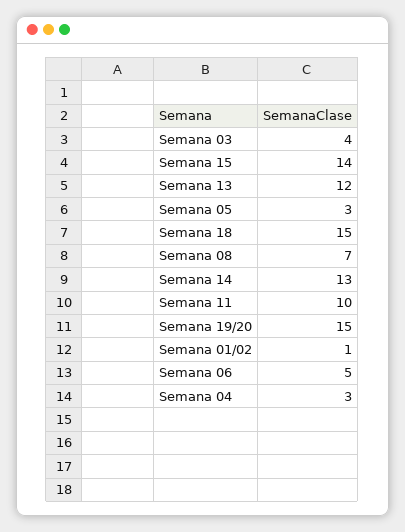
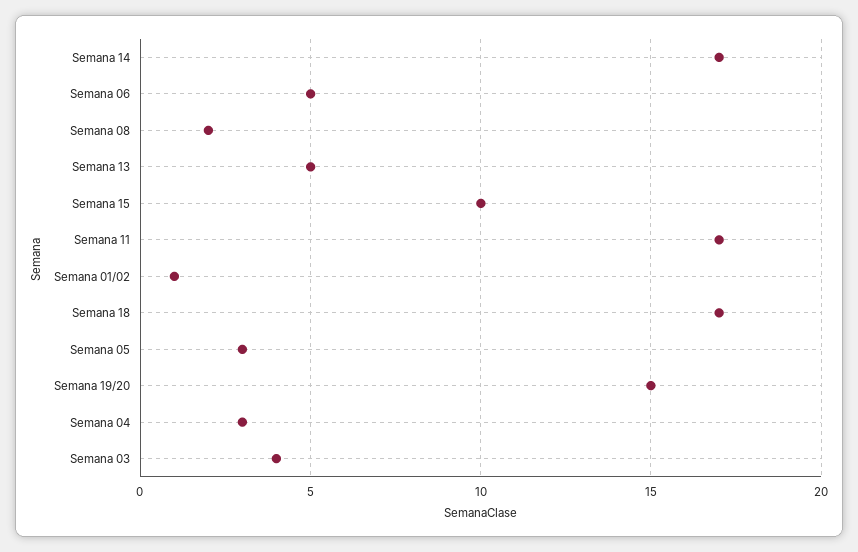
  {
    "Semana 03": 4,
-   "Semana 15": 14,
+   "Semana 15": 10,
-   "Semana 13": 12,
+   "Semana 13": 5,
    "Semana 05": 3,
-   "Semana 18": 15,
+   "Semana 18": 17,
-   "Semana 08": 7,
+   "Semana 08": 2,
-   "Semana 14": 13,
+   "Semana 14": 17,
-   "Semana 11": 10,
+   "Semana 11": 17,
    "Semana 19/20": 15,
    "Semana 01/02": 1,
    "Semana 06": 5,
    "Semana 04": 3
  }

